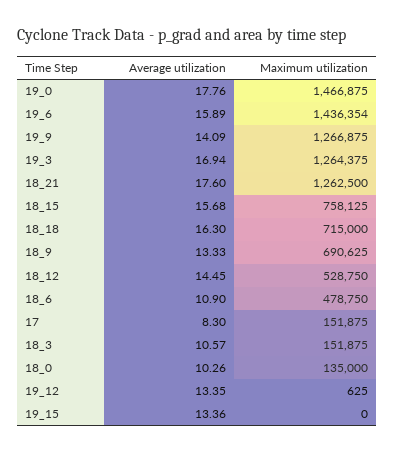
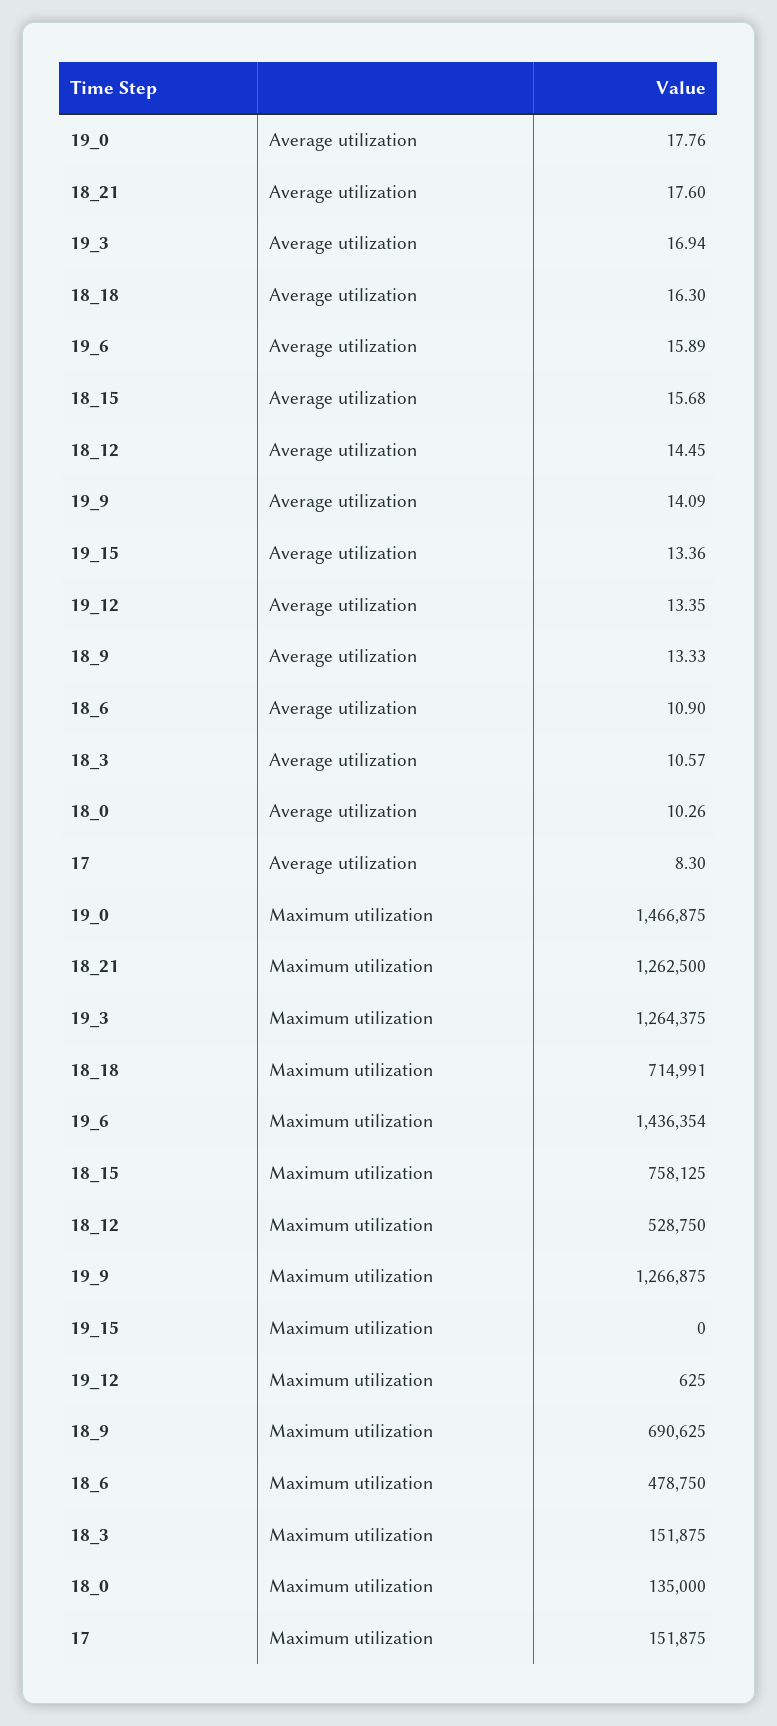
  {
    "Average utilization": {
      "19_0": 17.76,
      "19_6": 15.89,
      "19_9": 14.09,
      "19_3": 16.94,
      "18_21": 17.6,
      "18_15": 15.68,
      "18_18": 16.3,
      "18_9": 13.33,
      "18_12": 14.45,
      "18_6": 10.9,
      "17": 8.3,
      "18_3": 10.57,
      "18_0": 10.26,
      "19_12": 13.35,
      "19_15": 13.36
    },
    "Maximum utilization": {
      "19_0": 1466875,
      "19_6": 1436354,
      "19_9": 1266875,
      "19_3": 1264375,
      "18_21": 1262500,
      "18_15": 758125,
-     "18_18": 715000,
+     "18_18": 714991,
      "18_9": 690625,
      "18_12": 528750,
      "18_6": 478750,
      "17": 151875,
      "18_3": 151875,
      "18_0": 135000,
      "19_12": 625,
      "19_15": 0
    }
  }

